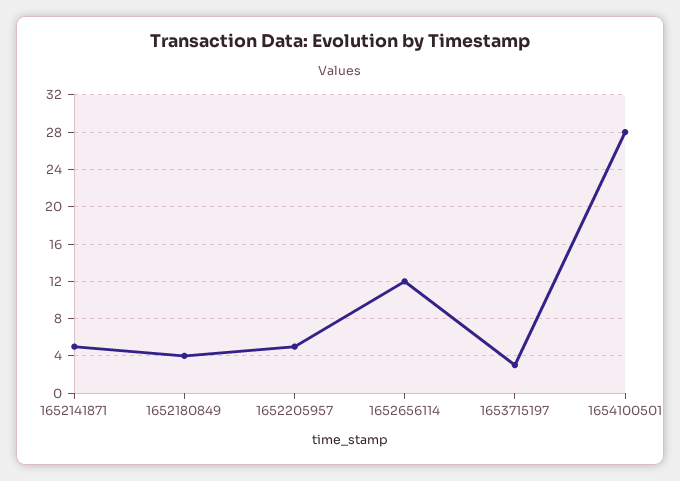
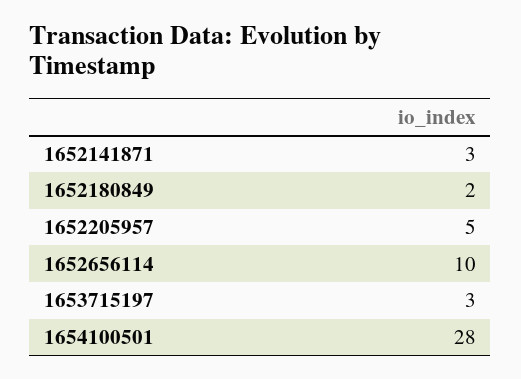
  {
-   "1652141871": 5,
+   "1652141871": 3,
-   "1652180849": 4,
+   "1652180849": 2,
    "1652205957": 5,
-   "1652656114": 12,
+   "1652656114": 10,
    "1653715197": 3,
    "1654100501": 28
  }

